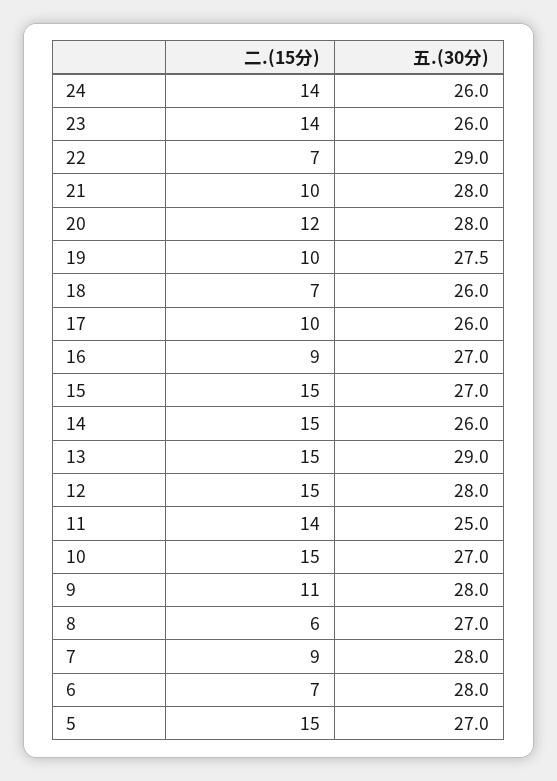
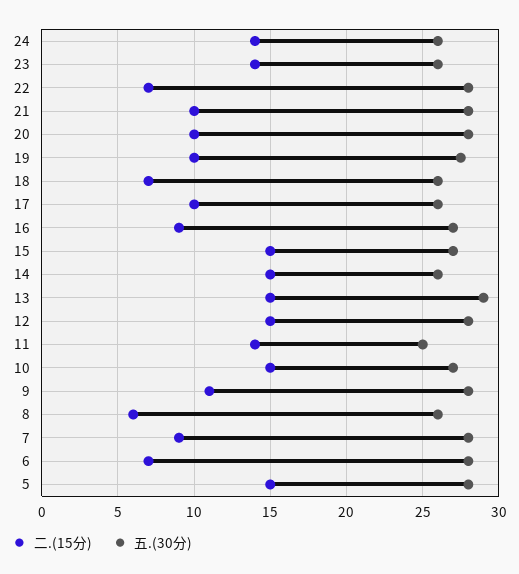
  {
    "二.(15分)": {
      "24": 14,
      "23": 14,
      "22": 7,
      "21": 10,
-     "20": 12,
+     "20": 10,
      "19": 10,
      "18": 7,
      "17": 10,
      "16": 9,
      "15": 15,
      "14": 15,
      "13": 15,
      "12": 15,
      "11": 14,
      "10": 15,
      "9": 11,
      "8": 6,
      "7": 9,
      "6": 7,
      "5": 15
    },
    "五.(30分)": {
      "24": 26,
      "23": 26,
-     "22": 29,
+     "22": 28,
      "21": 28,
      "20": 28,
      "19": 27.5,
      "18": 26,
      "17": 26,
      "16": 27,
      "15": 27,
      "14": 26,
      "13": 29,
      "12": 28,
      "11": 25,
      "10": 27,
      "9": 28,
-     "8": 27,
+     "8": 26,
      "7": 28,
      "6": 28,
-     "5": 27
+     "5": 28
    }
  }

